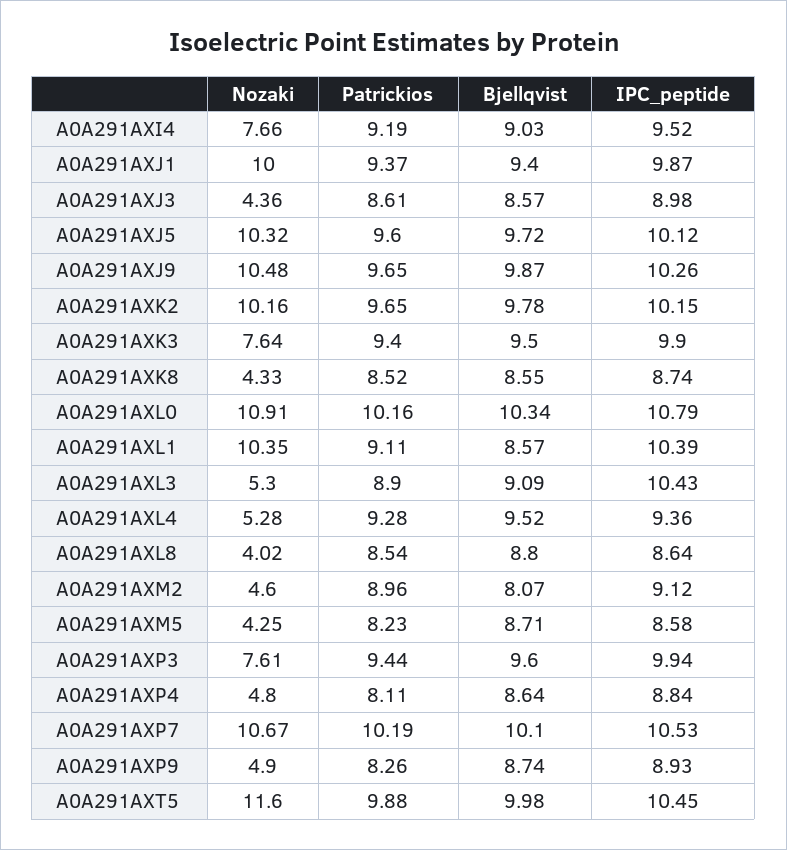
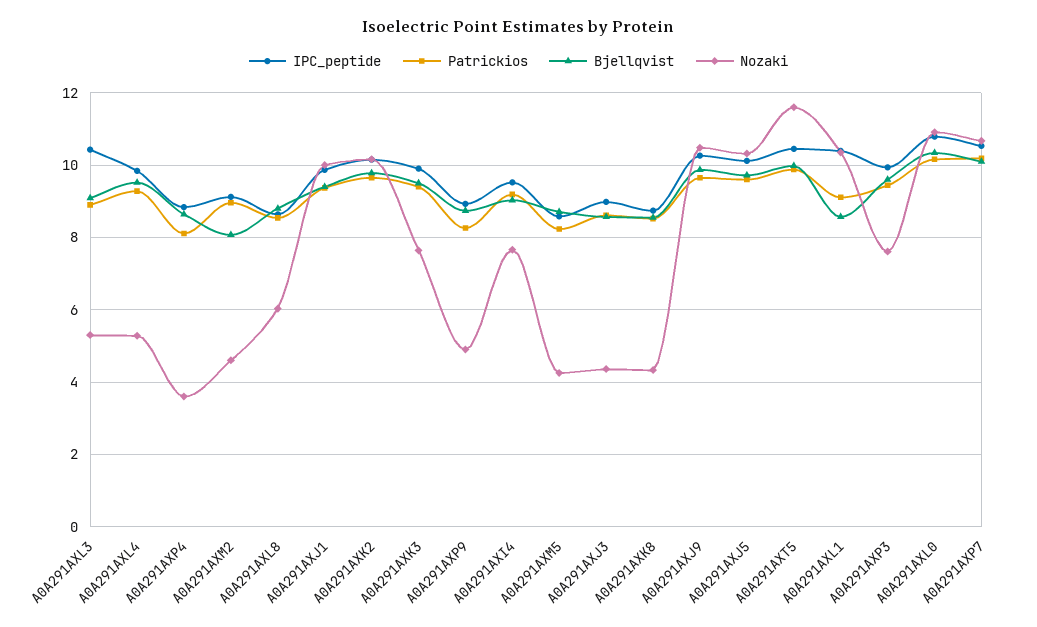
  {
    "Nozaki": {
      "A0A291AXI4": 7.66,
      "A0A291AXJ1": 10,
      "A0A291AXJ3": 4.36,
      "A0A291AXJ5": 10.32,
      "A0A291AXJ9": 10.48,
      "A0A291AXK2": 10.16,
      "A0A291AXK3": 7.64,
      "A0A291AXK8": 4.33,
      "A0A291AXL0": 10.91,
      "A0A291AXL1": 10.35,
      "A0A291AXL3": 5.3,
      "A0A291AXL4": 5.28,
-     "A0A291AXL8": 4.02,
+     "A0A291AXL8": 6,
      "A0A291AXM2": 4.6,
      "A0A291AXM5": 4.25,
      "A0A291AXP3": 7.61,
-     "A0A291AXP4": 4.8,
+     "A0A291AXP4": 3.6,
      "A0A291AXP7": 10.67,
      "A0A291AXP9": 4.9,
      "A0A291AXT5": 11.6
    },
    "Patrickios": {
      "A0A291AXI4": 9.19,
      "A0A291AXJ1": 9.37,
      "A0A291AXJ3": 8.61,
      "A0A291AXJ5": 9.6,
      "A0A291AXJ9": 9.65,
      "A0A291AXK2": 9.65,
      "A0A291AXK3": 9.4,
      "A0A291AXK8": 8.52,
      "A0A291AXL0": 10.16,
      "A0A291AXL1": 9.11,
      "A0A291AXL3": 8.9,
      "A0A291AXL4": 9.28,
      "A0A291AXL8": 8.54,
      "A0A291AXM2": 8.96,
      "A0A291AXM5": 8.23,
      "A0A291AXP3": 9.44,
      "A0A291AXP4": 8.11,
      "A0A291AXP7": 10.19,
      "A0A291AXP9": 8.26,
      "A0A291AXT5": 9.88
    },
    "Bjellqvist": {
      "A0A291AXI4": 9.03,
      "A0A291AXJ1": 9.4,
      "A0A291AXJ3": 8.57,
      "A0A291AXJ5": 9.72,
      "A0A291AXJ9": 9.87,
      "A0A291AXK2": 9.78,
      "A0A291AXK3": 9.5,
      "A0A291AXK8": 8.55,
      "A0A291AXL0": 10.34,
      "A0A291AXL1": 8.57,
      "A0A291AXL3": 9.09,
      "A0A291AXL4": 9.52,
      "A0A291AXL8": 8.8,
      "A0A291AXM2": 8.07,
      "A0A291AXM5": 8.71,
      "A0A291AXP3": 9.6,
      "A0A291AXP4": 8.64,
      "A0A291AXP7": 10.1,
      "A0A291AXP9": 8.74,
      "A0A291AXT5": 9.98
    },
    "IPC_peptide": {
      "A0A291AXI4": 9.52,
      "A0A291AXJ1": 9.87,
      "A0A291AXJ3": 8.98,
      "A0A291AXJ5": 10.12,
      "A0A291AXJ9": 10.26,
      "A0A291AXK2": 10.15,
      "A0A291AXK3": 9.9,
      "A0A291AXK8": 8.74,
      "A0A291AXL0": 10.79,
      "A0A291AXL1": 10.39,
      "A0A291AXL3": 10.43,
-     "A0A291AXL4": 9.36,
+     "A0A291AXL4": 9.8,
      "A0A291AXL8": 8.64,
      "A0A291AXM2": 9.12,
      "A0A291AXM5": 8.58,
      "A0A291AXP3": 9.94,
      "A0A291AXP4": 8.84,
      "A0A291AXP7": 10.53,
      "A0A291AXP9": 8.93,
      "A0A291AXT5": 10.45
    }
  }

